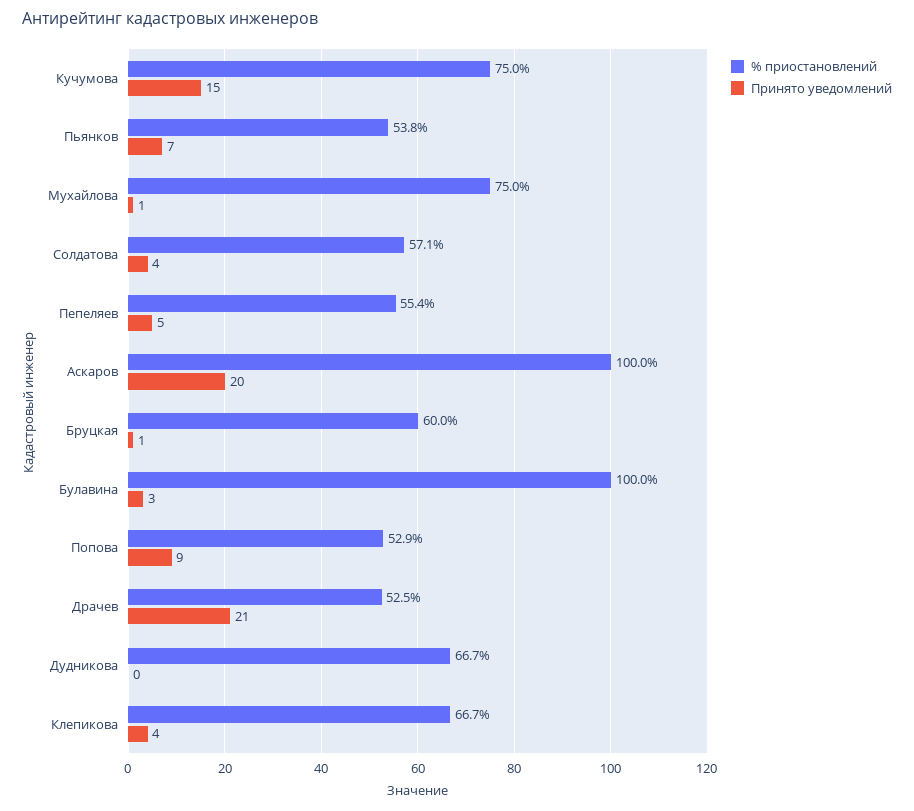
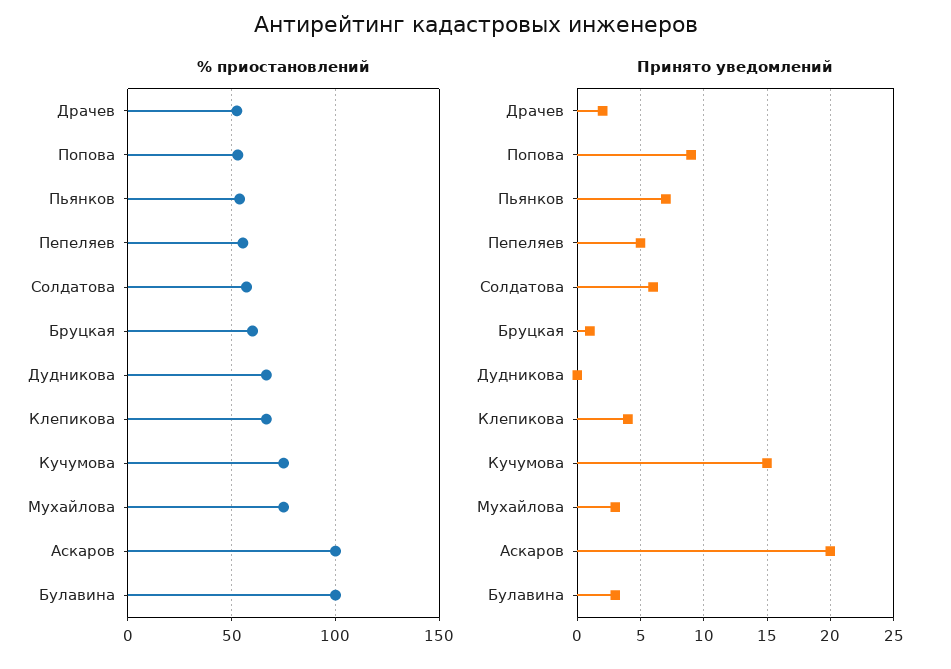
  {
    "% приостановлений": {
      "Кучумова": 75,
      "Пьянков": 53.8,
      "Мухайлова": 75,
      "Солдатова": 57.1,
      "Пепеляев": 55.4,
      "Аскаров": 100,
      "Бруцкая": 60,
      "Булавина": 100,
      "Попова": 52.9,
      "Драчев": 52.5,
      "Дудникова": 66.7,
      "Клепикова": 66.7
    },
    "Принято уведомлений": {
      "Кучумова": 15,
      "Пьянков": 7,
-     "Мухайлова": 1,
+     "Мухайлова": 3,
-     "Солдатова": 4,
+     "Солдатова": 6,
      "Пепеляев": 5,
      "Аскаров": 20,
      "Бруцкая": 1,
      "Булавина": 3,
      "Попова": 9,
-     "Драчев": 21,
+     "Драчев": 2,
      "Дудникова": 0,
      "Клепикова": 4
    }
  }

